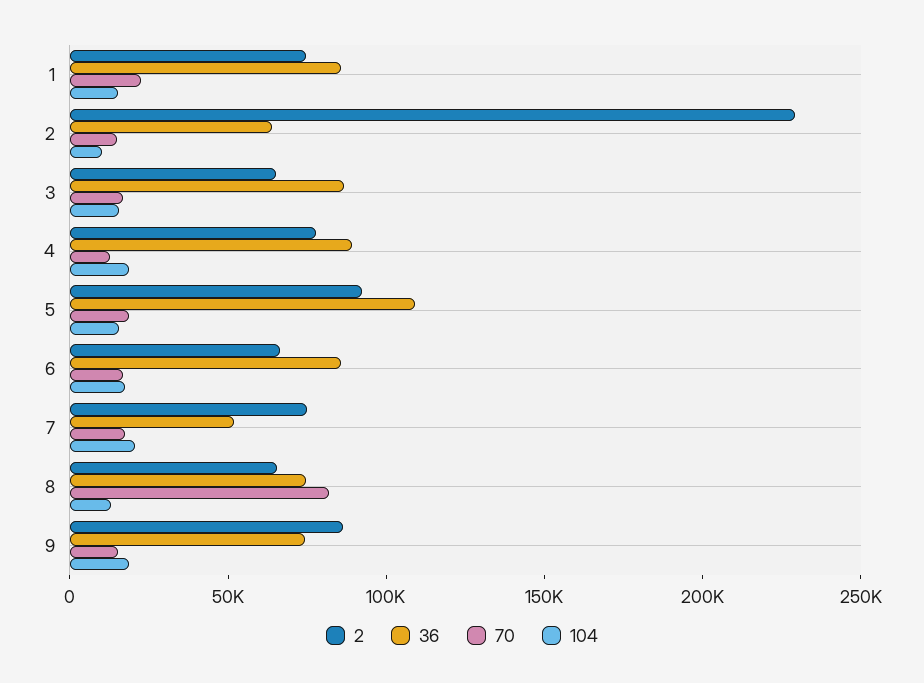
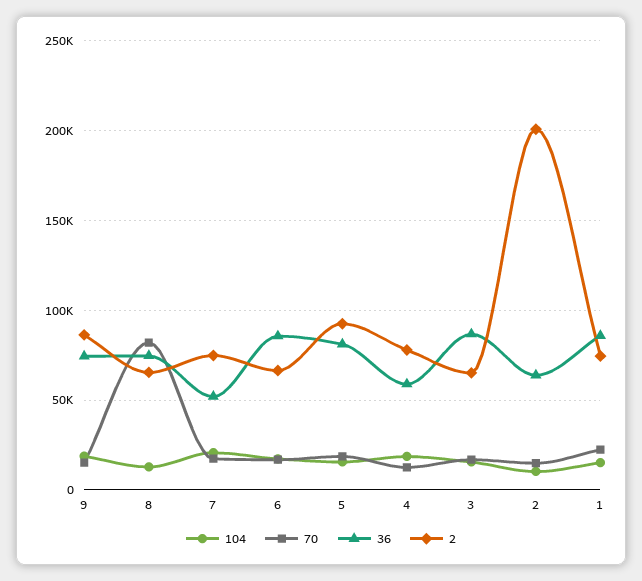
  {
    "2": {
      "1": 75000,
-     "2": 230000,
+     "2": 200000,
      "3": 65000,
      "4": 80000,
      "5": 90000,
      "6": 65000,
      "7": 75000,
      "8": 65000,
      "9": 85000
    },
    "36": {
      "1": 85000,
      "2": 65000,
      "3": 85000,
-     "4": 90000,
+     "4": 60000,
-     "5": 110000,
+     "5": 80000,
      "6": 85000,
      "7": 50000,
      "8": 75000,
      "9": 75000
    },
    "70": {
      "1": 20000,
      "2": 15000,
      "3": 15000,
      "4": 15000,
      "5": 20000,
      "6": 15000,
      "7": 15000,
      "8": 80000,
      "9": 15000
    },
    "104": {
      "1": 15000,
      "2": 10000,
      "3": 15000,
      "4": 20000,
      "5": 15000,
      "6": 15000,
      "7": 20000,
      "8": 15000,
      "9": 20000
    }
  }

